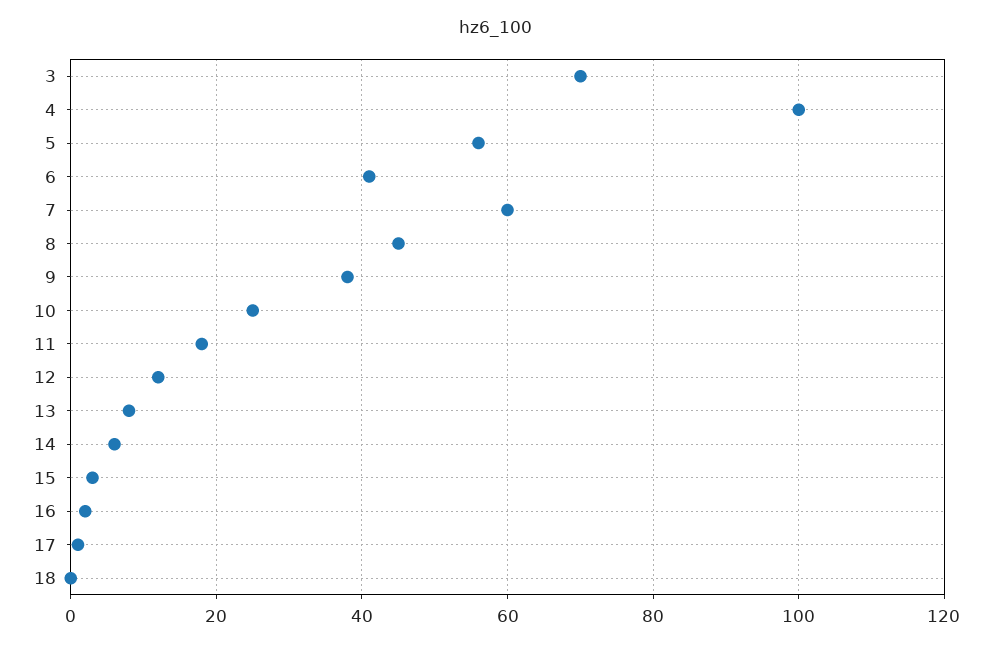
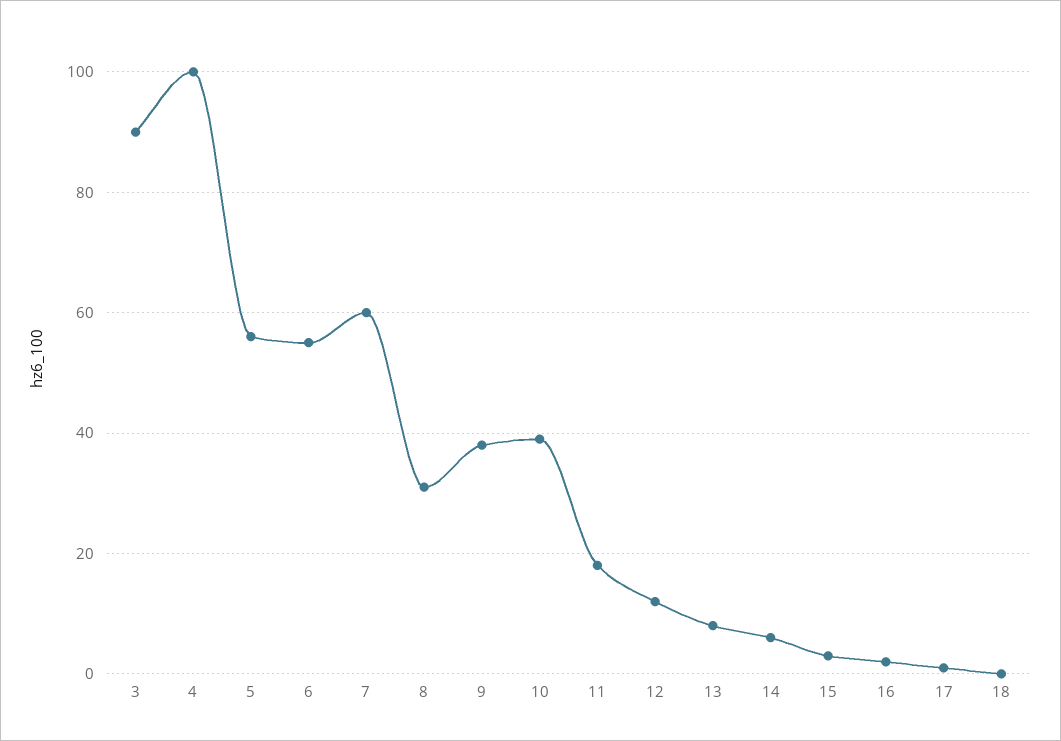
  {
-   "3": 70,
+   "3": 90,
    "4": 100,
    "5": 55,
-   "6": 40,
+   "6": 55,
    "7": 60,
-   "8": 45,
+   "8": 30,
    "9": 40,
-   "10": 25,
+   "10": 40,
    "11": 20,
    "12": 10,
    "13": 10,
    "14": 5,
    "15": 5,
    "16": 0,
    "17": 0,
    "18": 0
  }

